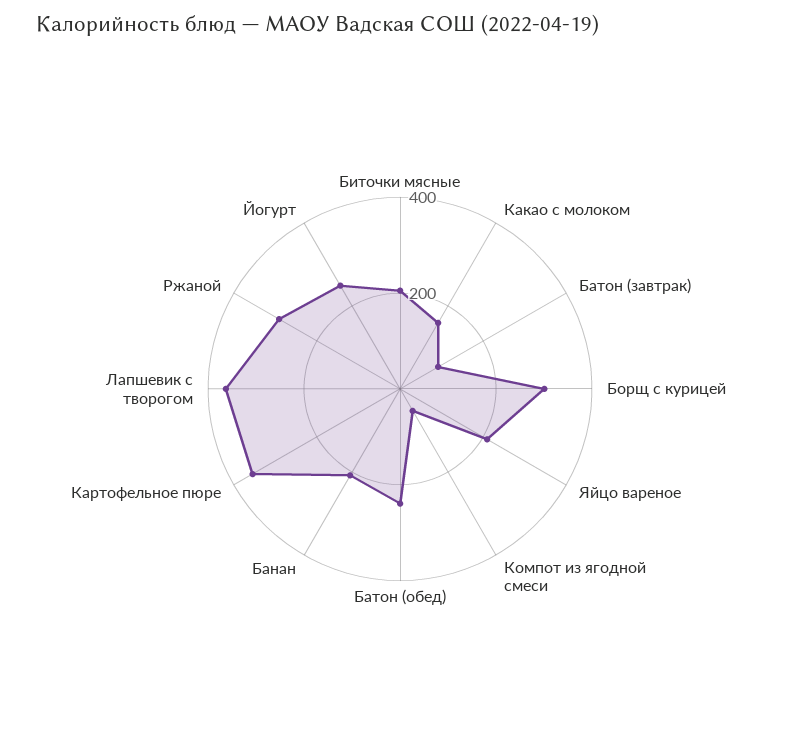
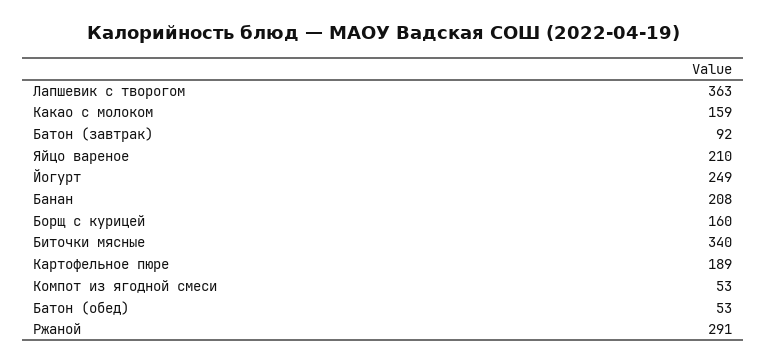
  {
-   "Биточки мясные": 200,
+   "Биточки мясные": 340,
    "Какао с молоком": 159,
    "Батон (завтрак)": 92,
-   "Борщ с курицей": 300,
+   "Борщ с курицей": 160,
    "Яйцо вареное": 210,
    "Компот из ягодной смеси": 53,
-   "Батон (обед)": 250,
+   "Батон (обед)": 53,
    "Банан": 208,
-   "Картофельное пюре": 350,
+   "Картофельное пюре": 189,
    "Лапшевик с творогом": 363,
    "Ржаной": 291,
    "Йогурт": 249
  }

